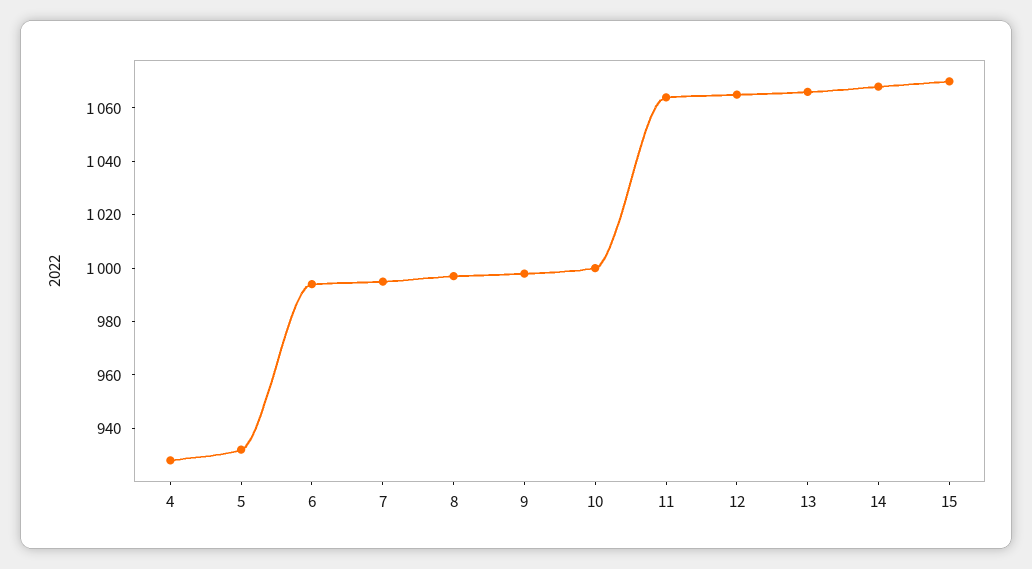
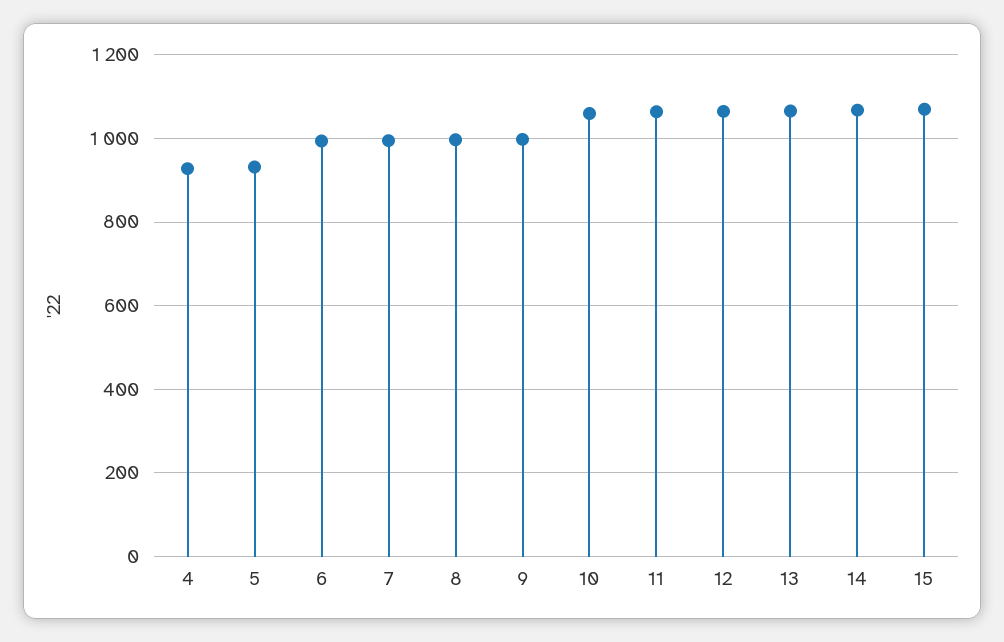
  {
    "4": 930,
    "5": 930,
    "6": 995,
    "7": 995,
    "8": 995,
    "9": 1000,
-   "10": 1000,
+   "10": 1060,
    "11": 1065,
    "12": 1065,
    "13": 1065,
    "14": 1070,
    "15": 1070
  }

